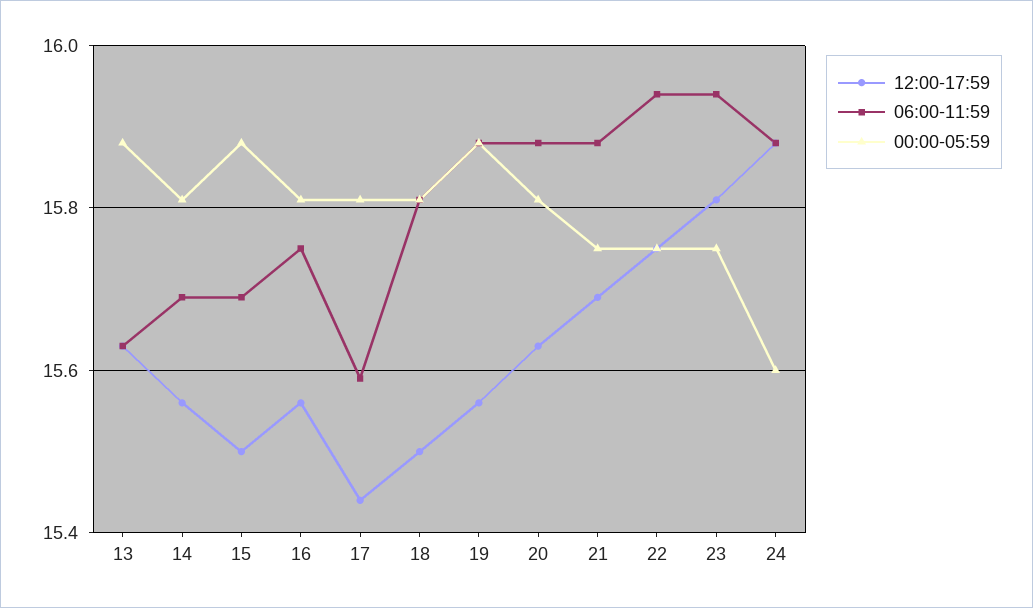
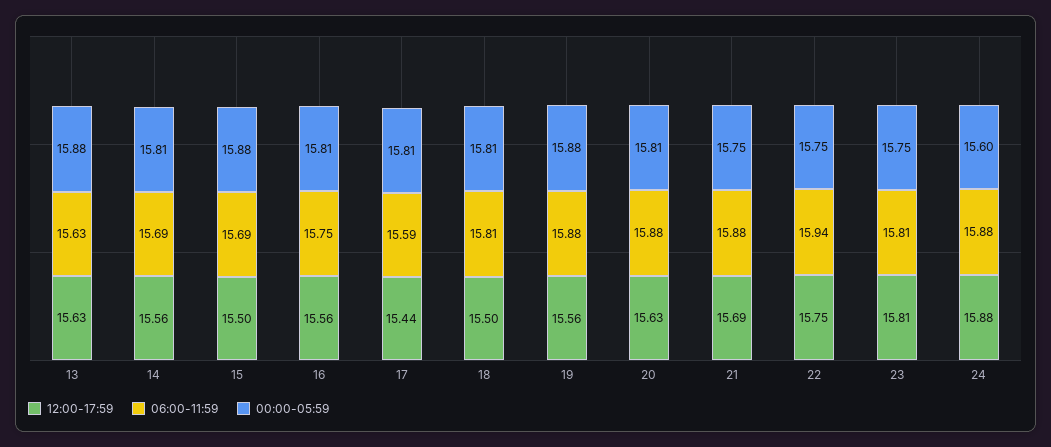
  {
    "12:00-17:59": {
      "13": 15.63,
      "14": 15.56,
      "15": 15.5,
      "16": 15.56,
      "17": 15.44,
      "18": 15.5,
      "19": 15.56,
      "20": 15.63,
      "21": 15.69,
      "22": 15.75,
      "23": 15.81,
      "24": 15.88
    },
    "06:00-11:59": {
      "13": 15.63,
      "14": 15.69,
      "15": 15.69,
      "16": 15.75,
      "17": 15.59,
      "18": 15.81,
      "19": 15.88,
      "20": 15.88,
      "21": 15.88,
      "22": 15.94,
-     "23": 15.95,
+     "23": 15.81,
      "24": 15.88
    },
    "00:00-05:59": {
      "13": 15.88,
      "14": 15.81,
      "15": 15.88,
      "16": 15.81,
      "17": 15.81,
      "18": 15.81,
      "19": 15.88,
      "20": 15.81,
      "21": 15.75,
      "22": 15.75,
      "23": 15.75,
      "24": 15.6
    }
  }

